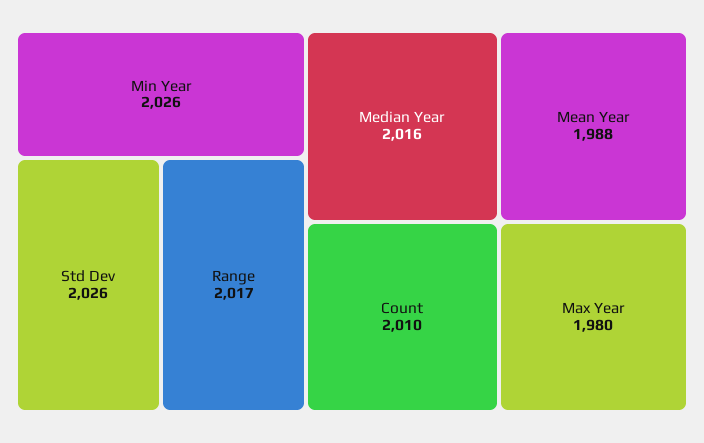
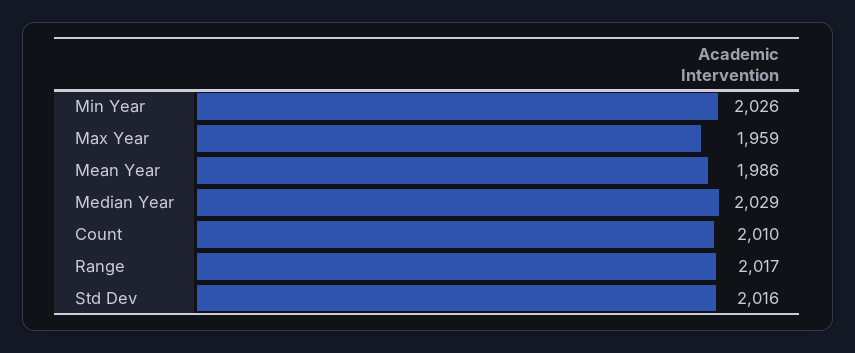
  {
    "Min Year": 2026,
-   "Std Dev": 2026,
+   "Std Dev": 2016,
    "Range": 2017,
-   "Median Year": 2016,
+   "Median Year": 2029,
    "Count": 2010,
-   "Mean Year": 1988,
+   "Mean Year": 1986,
-   "Max Year": 1980
+   "Max Year": 1959
  }

